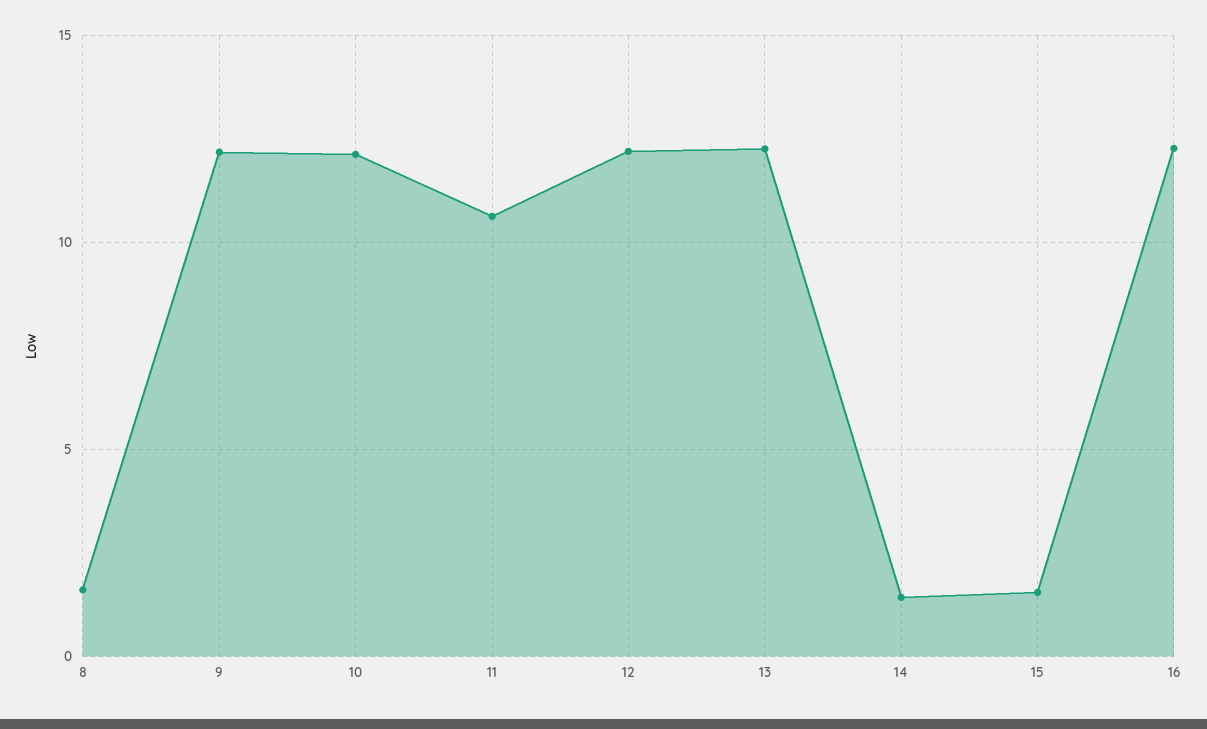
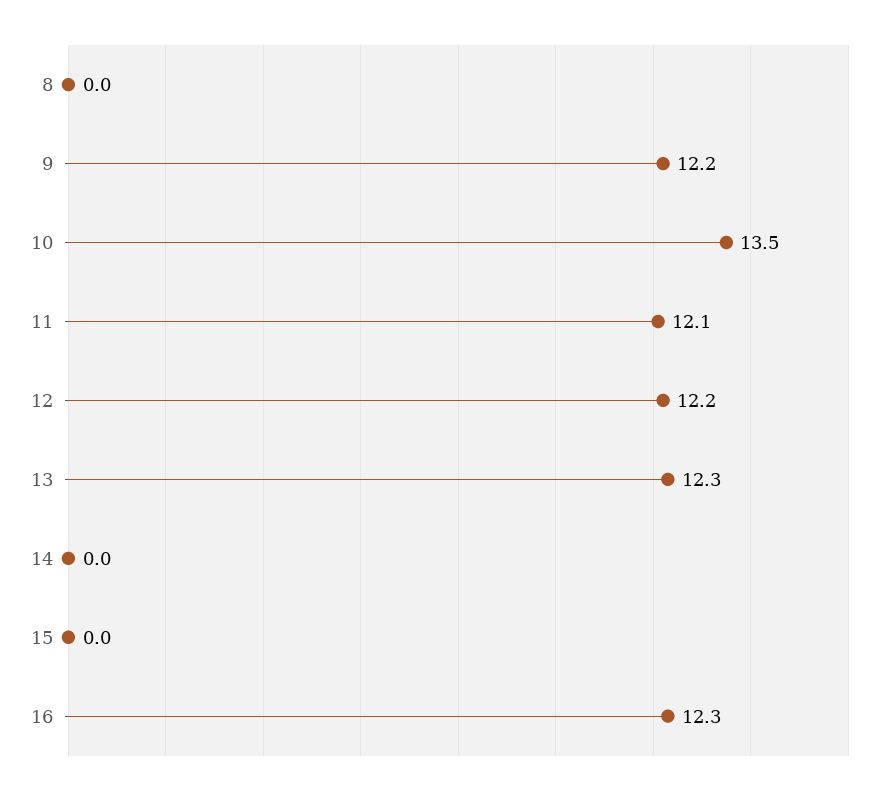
  {
-   "8": 1.5,
+   "8": 0,
    "9": 12.2,
-   "10": 12,
+   "10": 13.5,
-   "11": 10.5,
+   "11": 12.1,
    "12": 12.2,
    "13": 12.3,
-   "14": 1.5,
+   "14": 0,
-   "15": 1.5,
+   "15": 0,
    "16": 12.3
  }

